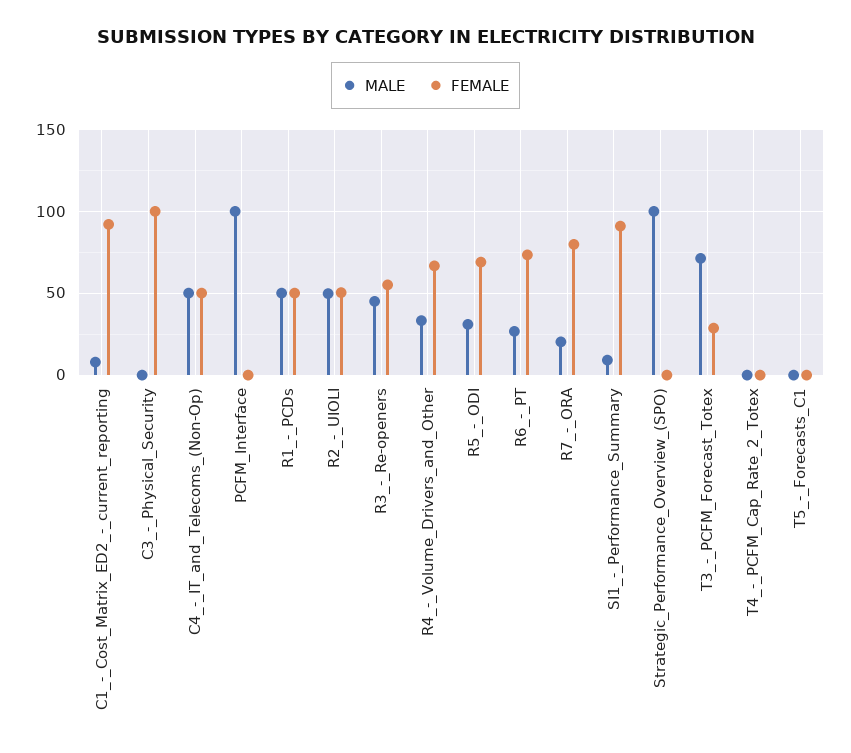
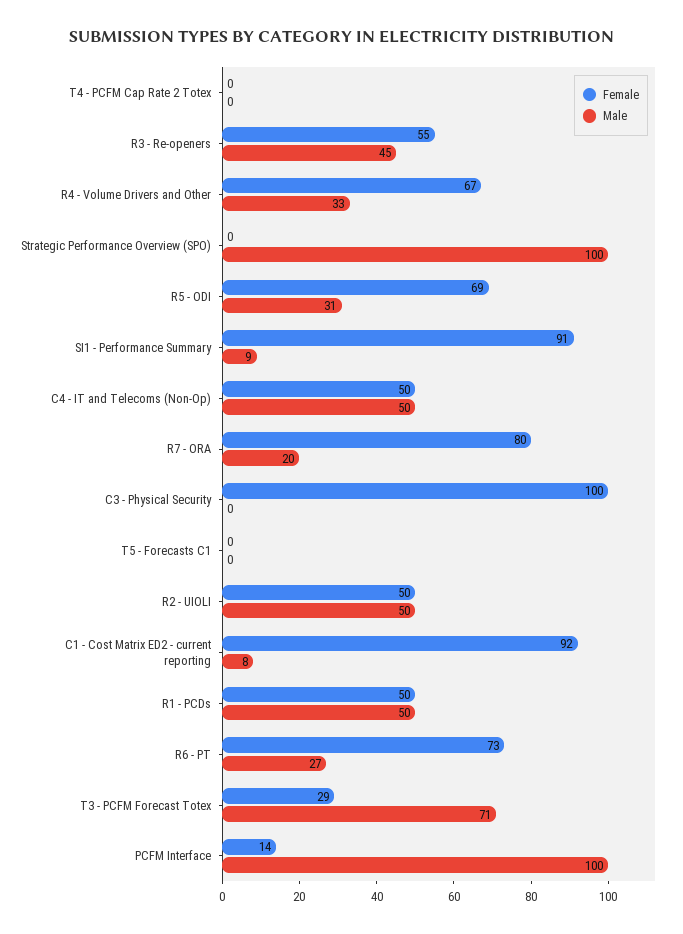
  {
    "MALE": {
      "C1_-_Cost_Matrix_ED2_-_current_reporting": 8,
      "C3_-_Physical_Security": 0,
      "C4_-_IT_and_Telecoms_(Non-Op)": 50,
      "PCFM_Interface": 100,
      "R1_-_PCDs": 50,
      "R2_-_UIOLI": 50,
      "R3_-_Re-openers": 45,
      "R4_-_Volume_Drivers_and_Other": 33,
      "R5_-_ODI": 31,
      "R6_-_PT": 27,
      "R7_-_ORA": 20,
      "SI1_-_Performance_Summary": 9,
      "Strategic_Performance_Overview_(SPO)": 100,
      "T3_-_PCFM_Forecast_Totex": 71,
      "T4_-_PCFM_Cap_Rate_2_Totex": 0,
      "T5_-_Forecasts_C1": 0
    },
    "FEMALE": {
      "C1_-_Cost_Matrix_ED2_-_current_reporting": 92,
      "C3_-_Physical_Security": 100,
      "C4_-_IT_and_Telecoms_(Non-Op)": 50,
-     "PCFM_Interface": 0,
+     "PCFM_Interface": 14,
      "R1_-_PCDs": 50,
      "R2_-_UIOLI": 50,
      "R3_-_Re-openers": 55,
      "R4_-_Volume_Drivers_and_Other": 67,
      "R5_-_ODI": 69,
      "R6_-_PT": 73,
      "R7_-_ORA": 80,
      "SI1_-_Performance_Summary": 91,
      "Strategic_Performance_Overview_(SPO)": 0,
      "T3_-_PCFM_Forecast_Totex": 29,
      "T4_-_PCFM_Cap_Rate_2_Totex": 0,
      "T5_-_Forecasts_C1": 0
    }
  }

